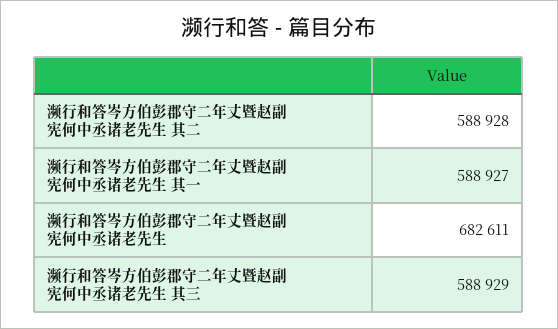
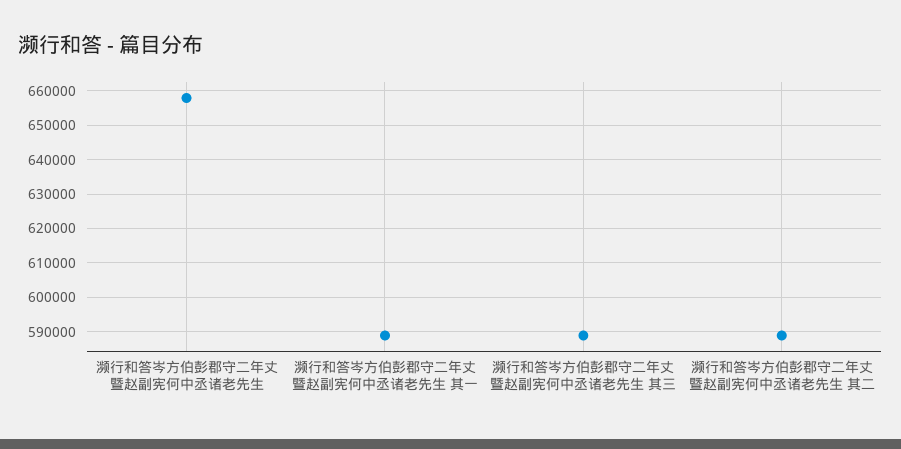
  {
    "濒行和答岑方伯彭郡守二年丈暨赵副宪何中丞诸老先生 其二": 588928,
    "濒行和答岑方伯彭郡守二年丈暨赵副宪何中丞诸老先生 其一": 588927,
-   "濒行和答岑方伯彭郡守二年丈暨赵副宪何中丞诸老先生": 682611,
+   "濒行和答岑方伯彭郡守二年丈暨赵副宪何中丞诸老先生": 658000,
    "濒行和答岑方伯彭郡守二年丈暨赵副宪何中丞诸老先生 其三": 588929
  }

